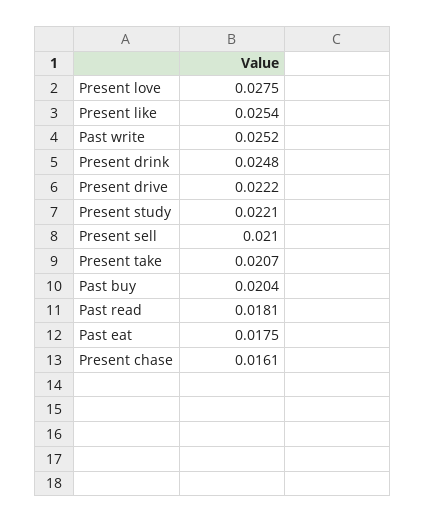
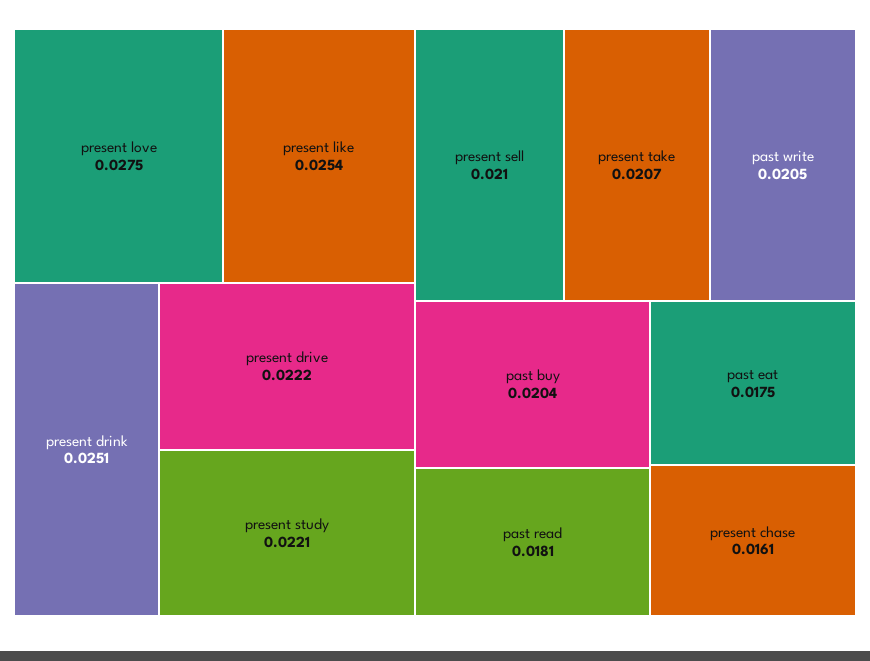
  {
    "Present love": 0.0275,
    "Present like": 0.0254,
-   "Past write": 0.0252,
+   "Past write": 0.0205,
-   "Present drink": 0.0248,
+   "Present drink": 0.0251,
    "Present drive": 0.0222,
    "Present study": 0.0221,
    "Present sell": 0.021,
    "Present take": 0.0207,
    "Past buy": 0.0204,
    "Past read": 0.0181,
    "Past eat": 0.0175,
    "Present chase": 0.0161
  }

